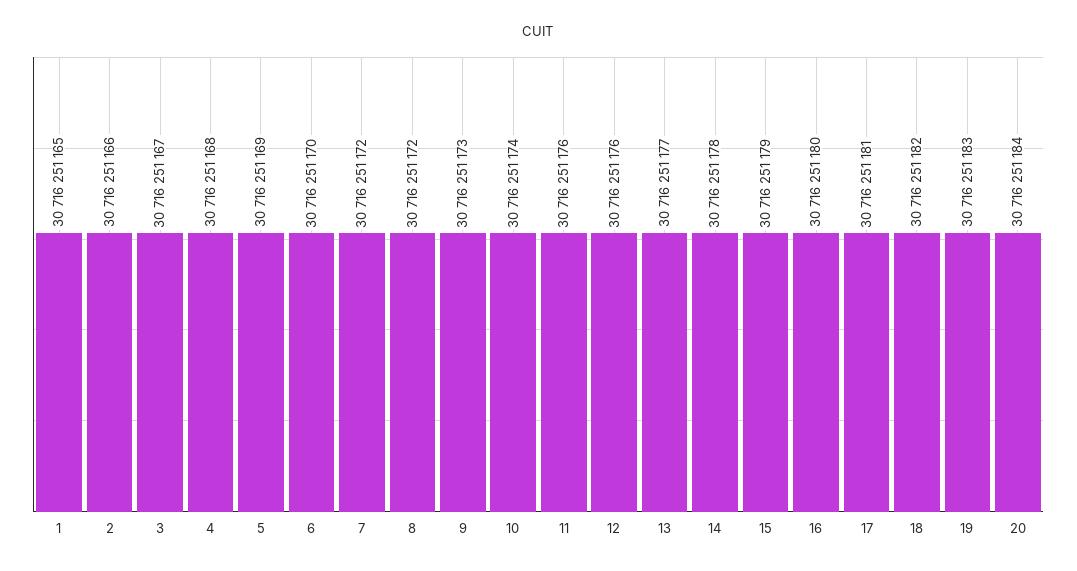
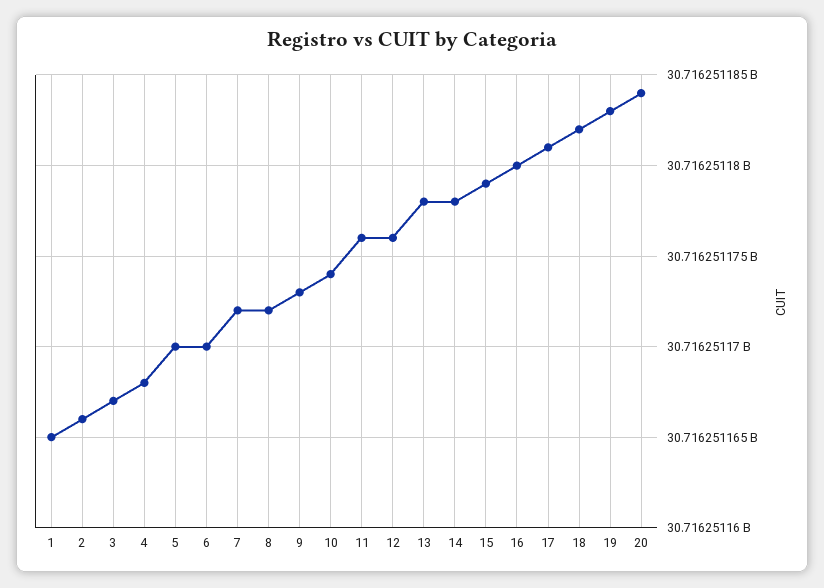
  {
    "1": 30716251165,
    "2": 30716251166,
    "3": 30716251167,
    "4": 30716251168,
-   "5": 30716251169,
+   "5": 30716251170,
    "6": 30716251170,
    "7": 30716251172,
    "8": 30716251172,
    "9": 30716251173,
    "10": 30716251174,
    "11": 30716251176,
    "12": 30716251176,
-   "13": 30716251177,
+   "13": 30716251178,
    "14": 30716251178,
    "15": 30716251179,
    "16": 30716251180,
    "17": 30716251181,
    "18": 30716251182,
    "19": 30716251183,
    "20": 30716251184
  }

